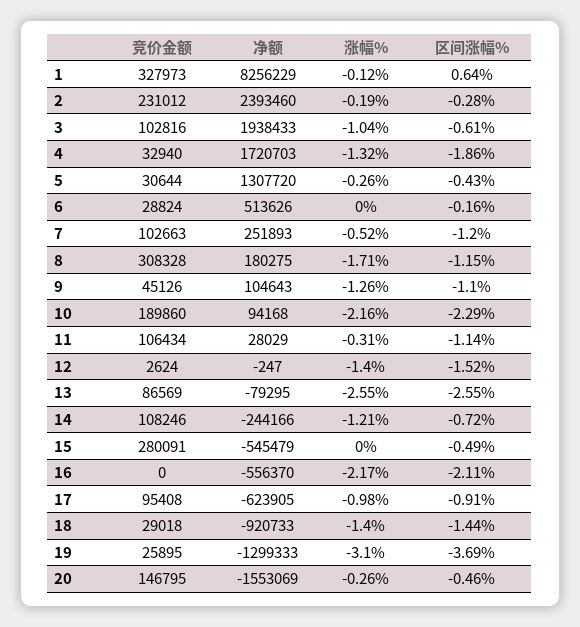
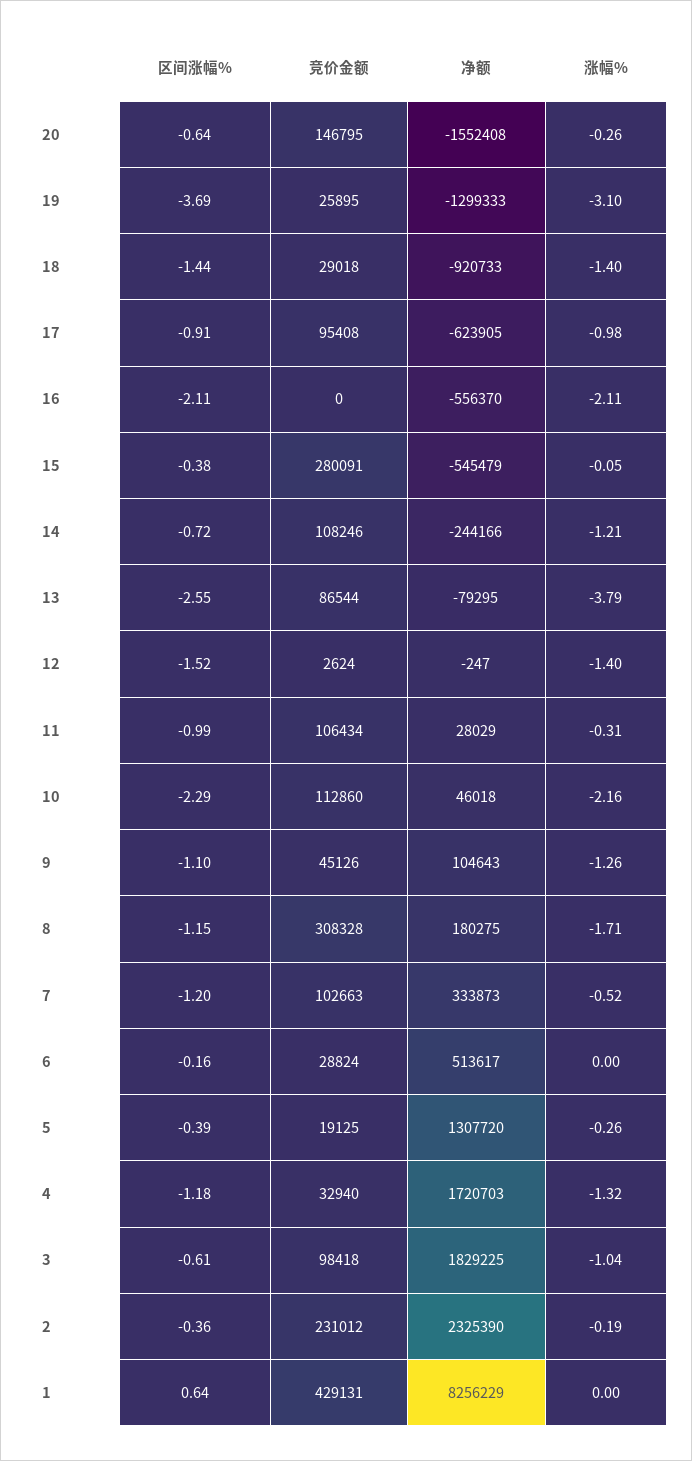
  {
    "竞价金额": {
-     "1": 327973,
+     "1": 429131,
      "2": 231012,
-     "3": 102816,
+     "3": 98418,
      "4": 32940,
-     "5": 30644,
+     "5": 19125,
      "6": 28824,
      "7": 102663,
      "8": 308328,
      "9": 45126,
-     "10": 189860,
+     "10": 112860,
      "11": 106434,
      "12": 2624,
-     "13": 86569,
+     "13": 86544,
      "14": 108246,
      "15": 280091,
      "16": 0,
      "17": 95408,
      "18": 29018,
      "19": 25895,
      "20": 146795
    },
    "净额": {
      "1": 8256229,
-     "2": 2393460,
+     "2": 2325390,
-     "3": 1938433,
+     "3": 1829225,
      "4": 1720703,
      "5": 1307720,
-     "6": 513626,
+     "6": 513617,
-     "7": 251893,
+     "7": 333873,
      "8": 180275,
      "9": 104643,
-     "10": 94168,
+     "10": 46018,
      "11": 28029,
      "12": -247,
      "13": -79295,
      "14": -244166,
      "15": -545479,
      "16": -556370,
      "17": -623905,
      "18": -920733,
      "19": -1299333,
-     "20": -1553069
+     "20": -1552408
    },
    "涨幅%": {
-     "1": -0.12,
+     "1": 0,
      "2": -0.19,
      "3": -1.04,
      "4": -1.32,
      "5": -0.26,
      "6": 0,
      "7": -0.52,
      "8": -1.71,
      "9": -1.26,
      "10": -2.16,
      "11": -0.31,
      "12": -1.4,
-     "13": -2.55,
+     "13": -3.79,
      "14": -1.21,
-     "15": 0,
+     "15": -0.05,
-     "16": -2.17,
+     "16": -2.11,
      "17": -0.98,
      "18": -1.4,
      "19": -3.1,
      "20": -0.26
    },
    "区间涨幅%": {
      "1": 0.64,
-     "2": -0.28,
+     "2": -0.36,
      "3": -0.61,
-     "4": -1.86,
+     "4": -1.18,
-     "5": -0.43,
+     "5": -0.39,
      "6": -0.16,
      "7": -1.2,
      "8": -1.15,
      "9": -1.1,
      "10": -2.29,
-     "11": -1.14,
+     "11": -0.99,
      "12": -1.52,
      "13": -2.55,
      "14": -0.72,
-     "15": -0.49,
+     "15": -0.38,
      "16": -2.11,
      "17": -0.91,
      "18": -1.44,
      "19": -3.69,
-     "20": -0.46
+     "20": -0.64
    }
  }

